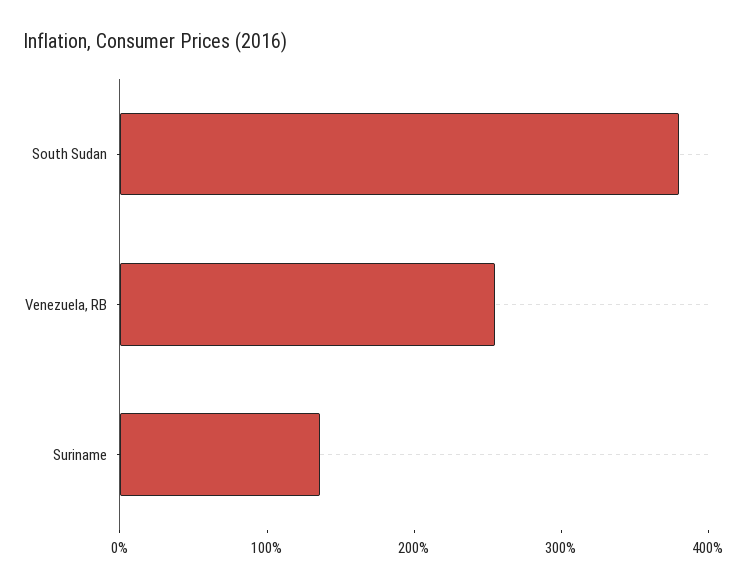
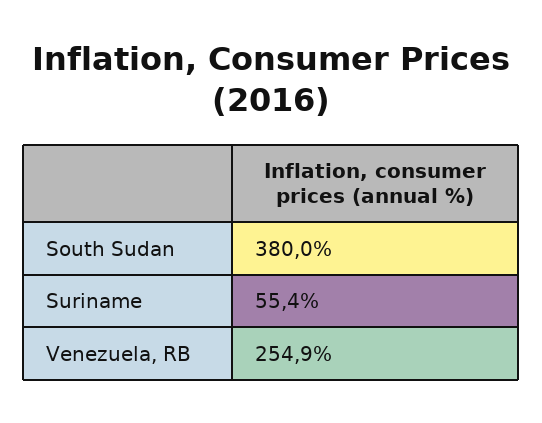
  {
    "South Sudan": 380,
    "Venezuela, RB": 254.9,
-   "Suriname": 140
+   "Suriname": 55.4
  }

